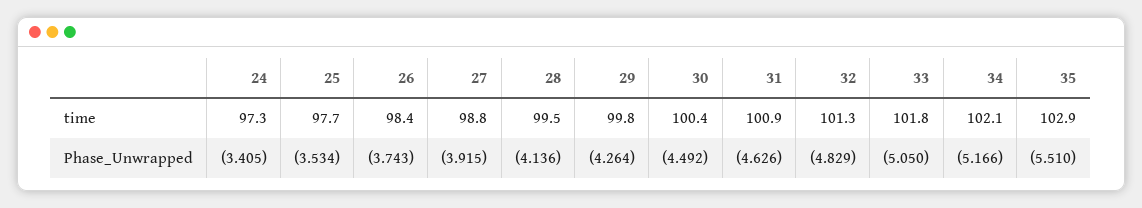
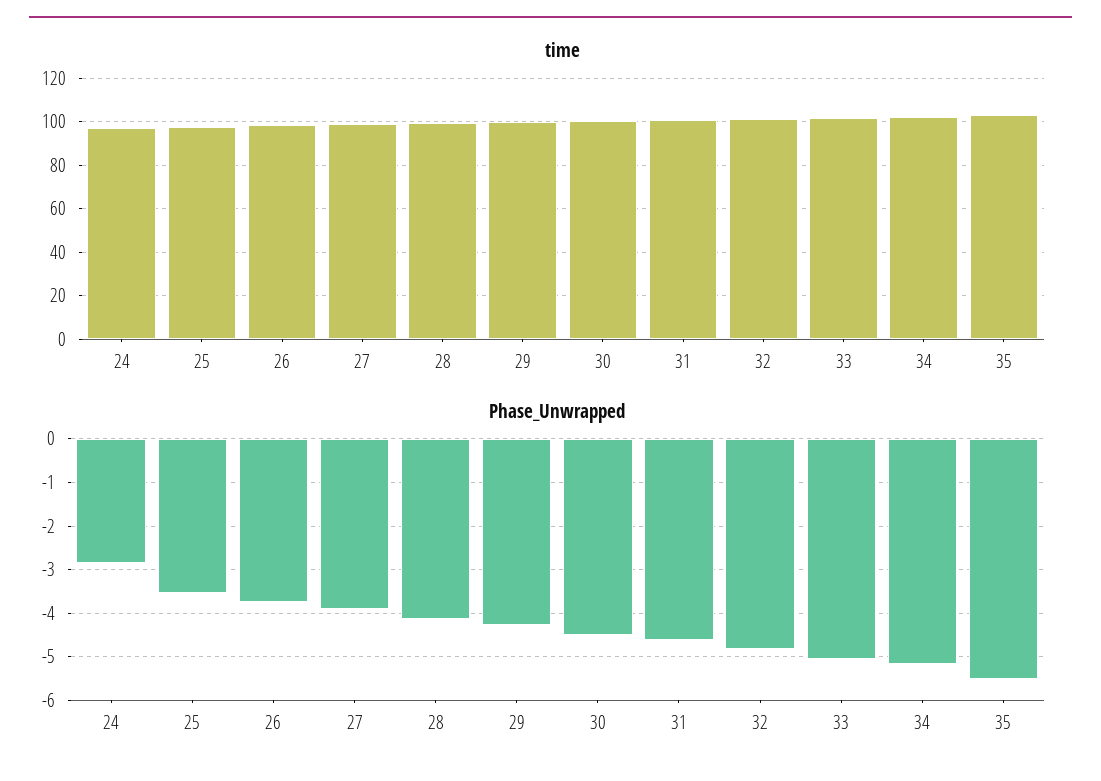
  {
    "time": {
      "24": 97.3,
      "25": 97.7,
      "26": 98.4,
      "27": 98.8,
      "28": 99.5,
      "29": 99.8,
      "30": 100.4,
      "31": 100.9,
      "32": 101.3,
      "33": 101.8,
      "34": 102.1,
      "35": 102.9
    },
    "Phase_Unwrapped": {
-     "24": -3.405,
+     "24": -2.8,
      "25": -3.534,
      "26": -3.743,
      "27": -3.915,
      "28": -4.136,
      "29": -4.264,
      "30": -4.492,
      "31": -4.626,
      "32": -4.829,
      "33": -5.05,
      "34": -5.166,
      "35": -5.51
    }
  }

